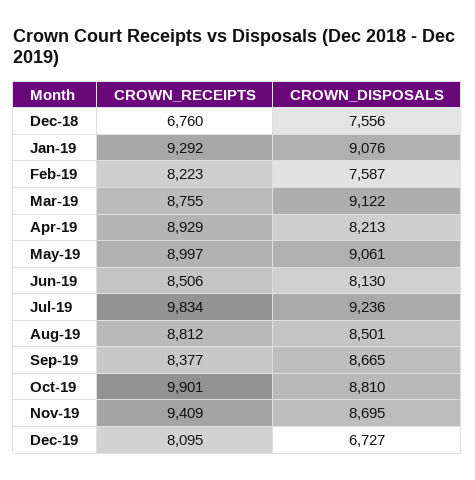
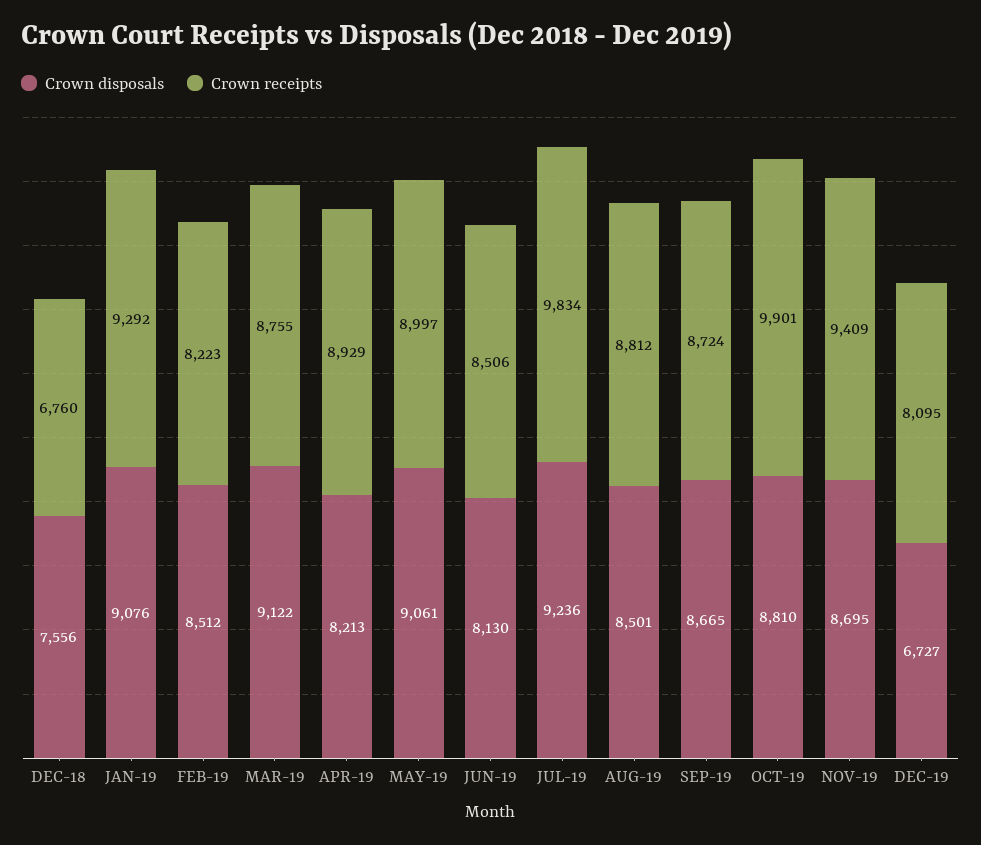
  {
    "CROWN_RECEIPTS": {
      "Dec-18": 6760,
      "Jan-19": 9292,
      "Feb-19": 8223,
      "Mar-19": 8755,
      "Apr-19": 8929,
      "May-19": 8997,
      "Jun-19": 8506,
      "Jul-19": 9834,
      "Aug-19": 8812,
-     "Sep-19": 8377,
+     "Sep-19": 8724,
      "Oct-19": 9901,
      "Nov-19": 9409,
      "Dec-19": 8095
    },
    "CROWN_DISPOSALS": {
      "Dec-18": 7556,
      "Jan-19": 9076,
-     "Feb-19": 7587,
+     "Feb-19": 8512,
      "Mar-19": 9122,
      "Apr-19": 8213,
      "May-19": 9061,
      "Jun-19": 8130,
      "Jul-19": 9236,
      "Aug-19": 8501,
      "Sep-19": 8665,
      "Oct-19": 8810,
      "Nov-19": 8695,
      "Dec-19": 6727
    }
  }

